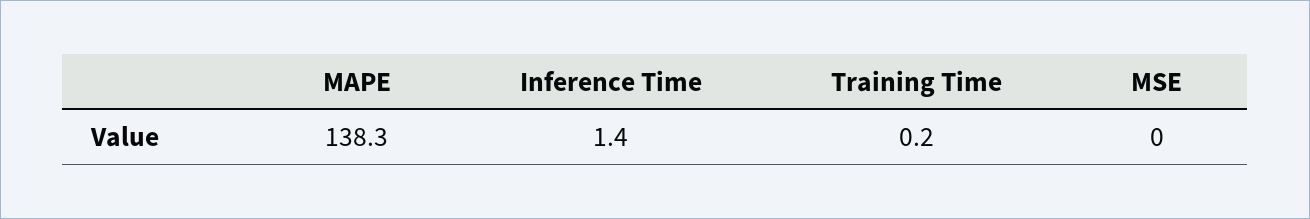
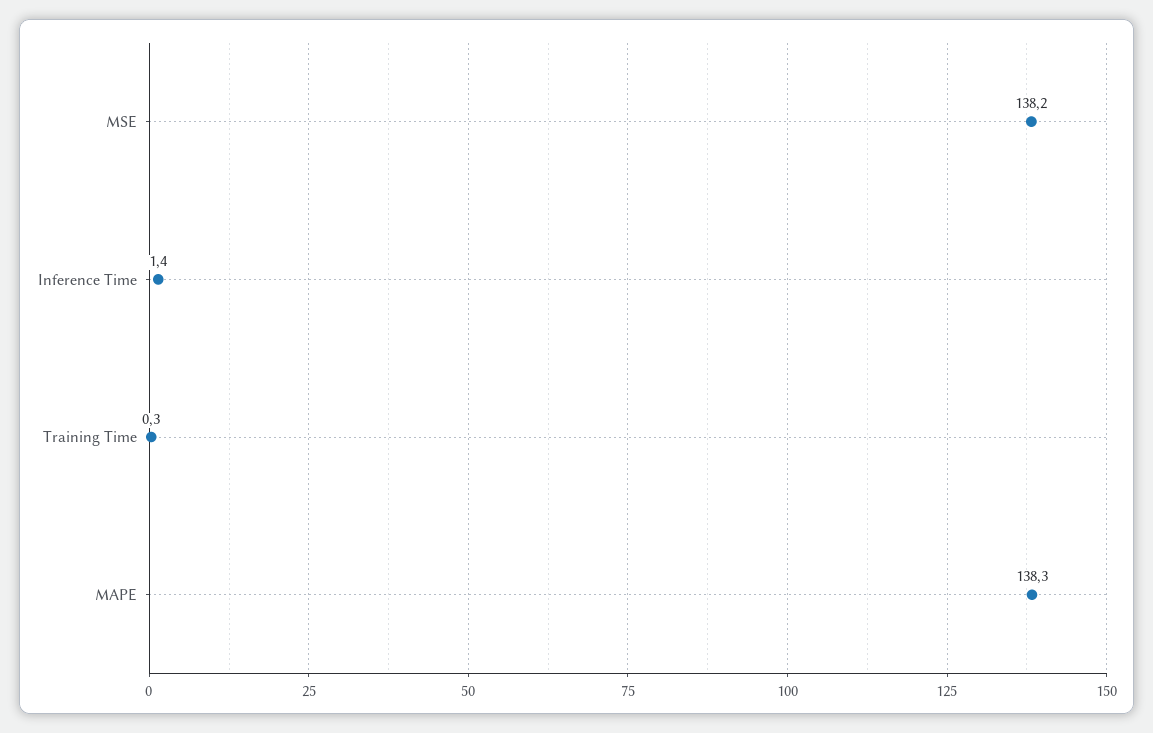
  {
    "MAPE": 138.3,
    "Inference Time": 1.4,
-   "Training Time": 0.2,
+   "Training Time": 0.3,
-   "MSE": 0
+   "MSE": 138.2
  }

